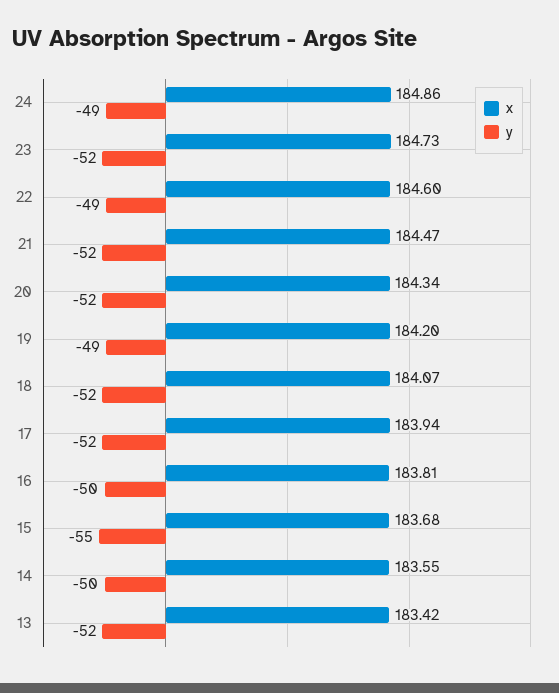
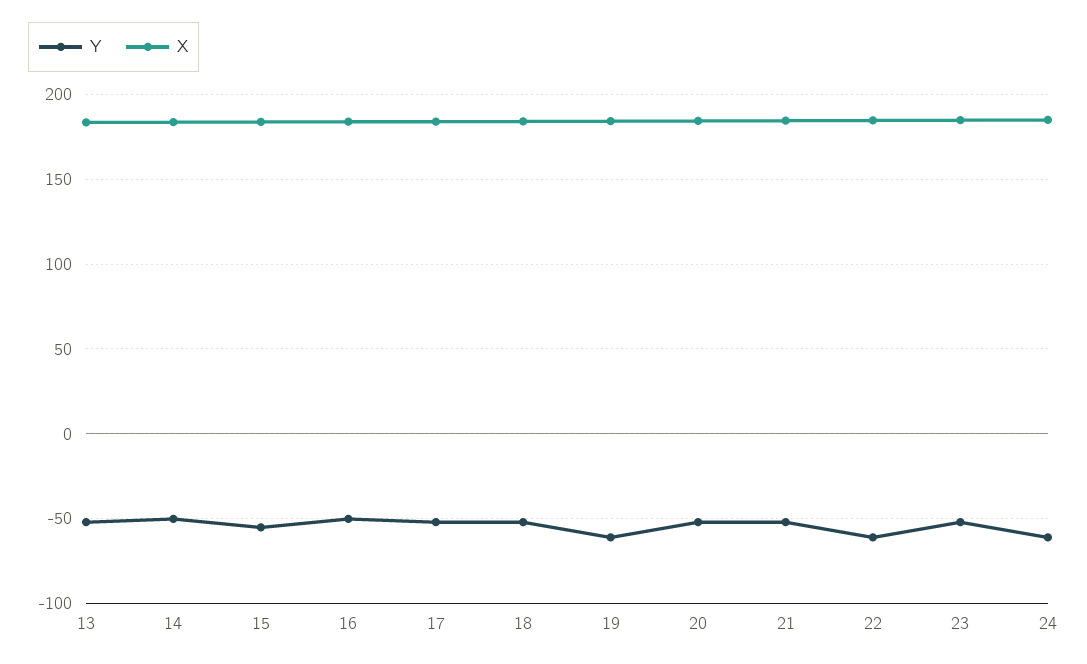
  {
    "x": {
      "24": 184.86,
      "23": 184.73,
      "22": 184.6,
      "21": 184.47,
      "20": 184.34,
      "19": 184.2,
      "18": 184.07,
      "17": 183.94,
      "16": 183.81,
      "15": 183.68,
      "14": 183.55,
      "13": 183.42
    },
    "y": {
-     "24": -49,
+     "24": -60,
      "23": -52,
-     "22": -49,
+     "22": -60,
      "21": -52,
      "20": -52,
-     "19": -49,
+     "19": -60,
      "18": -52,
      "17": -52,
      "16": -50,
      "15": -55,
      "14": -50,
      "13": -52
    }
  }

